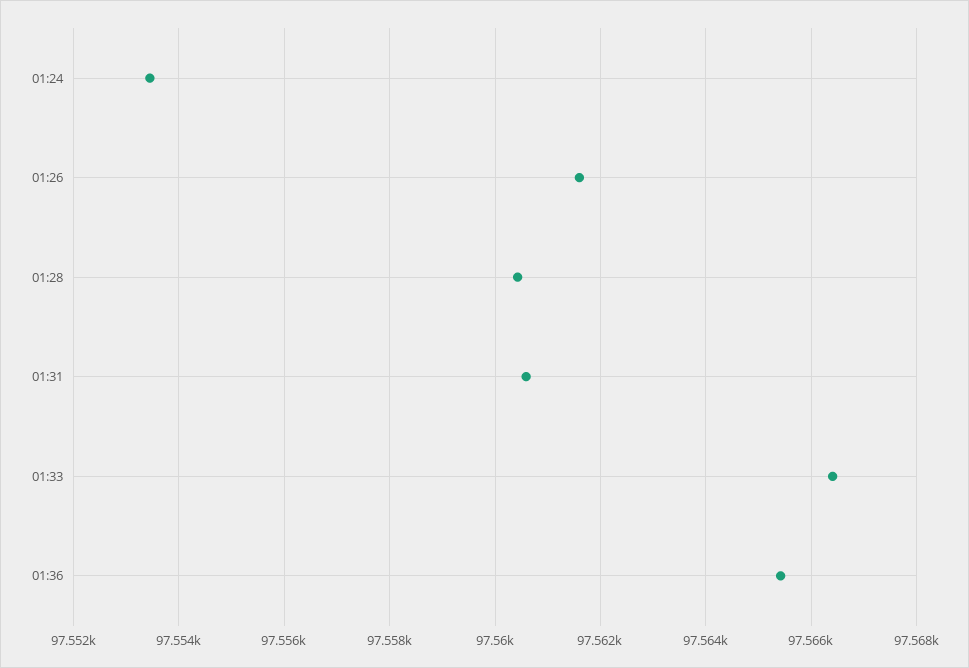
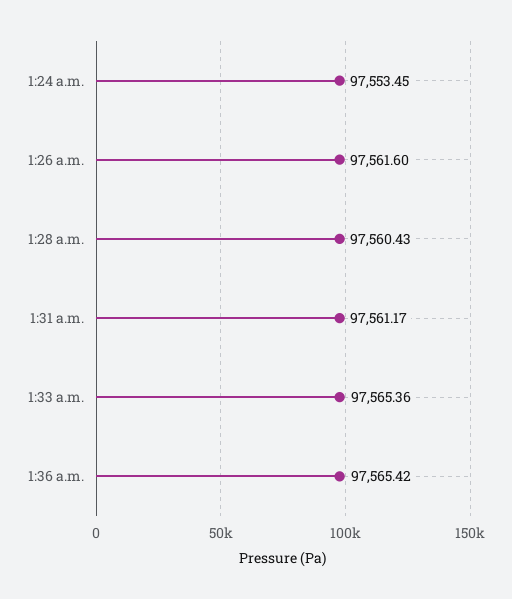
  {
    "01:24": 97553.45,
    "01:26": 97561.6,
    "01:28": 97560.43,
-   "01:31": 97560.6,
+   "01:31": 97561.17,
-   "01:33": 97566.4,
+   "01:33": 97565.36,
    "01:36": 97565.42
  }

